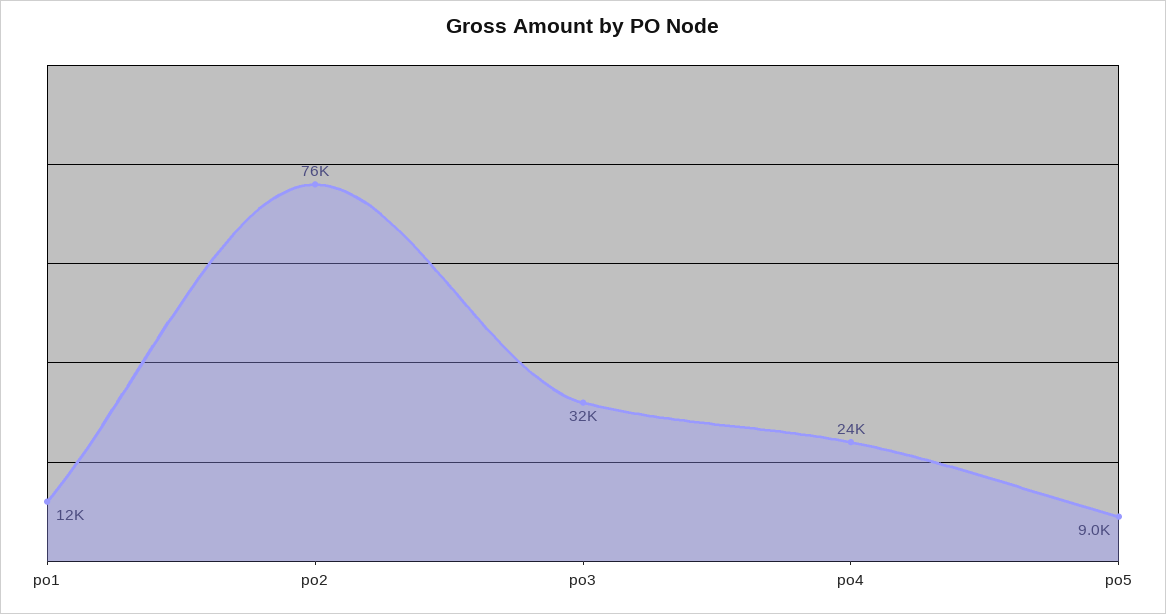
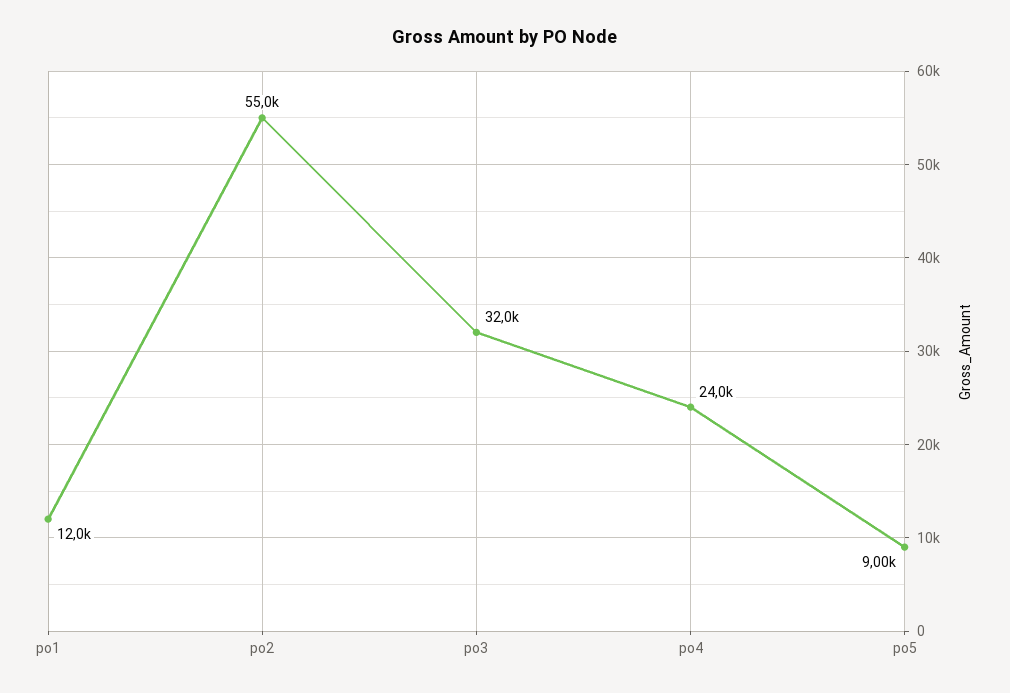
  {
    "po1": 12000,
-   "po2": 76000,
+   "po2": 55000,
    "po3": 32000,
    "po4": 24000,
    "po5": 9000
  }

